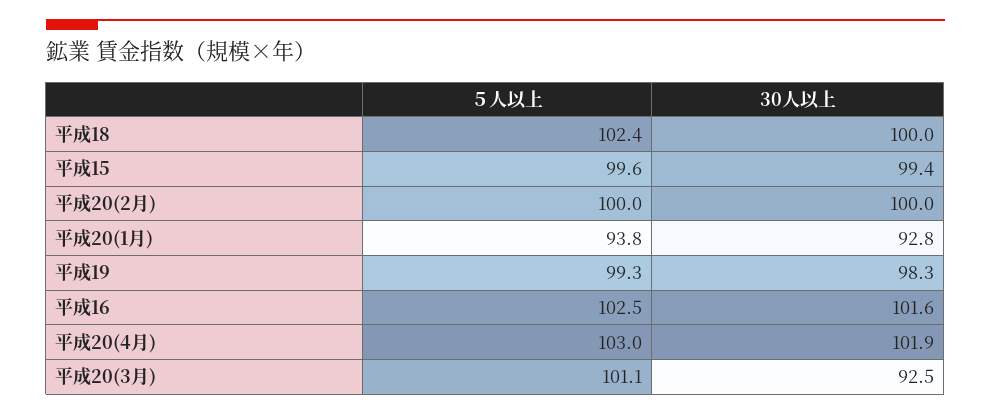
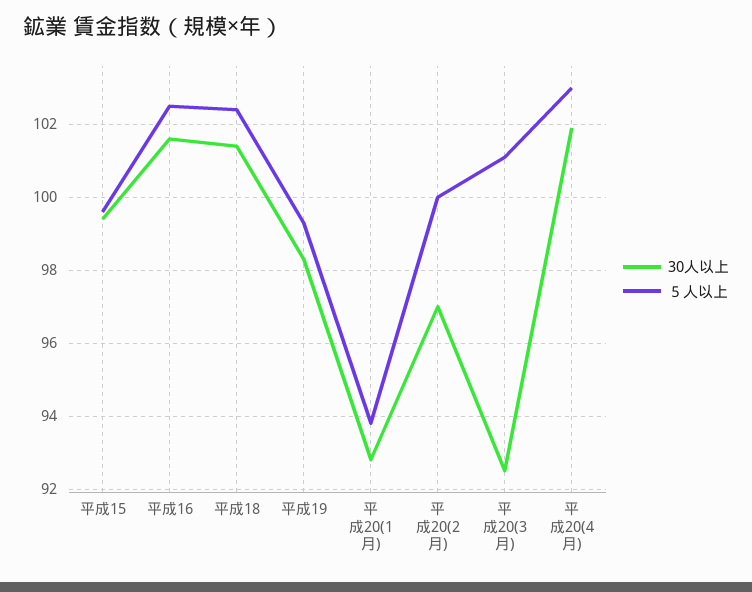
  {
    "５人以上": {
      "平成18": 102.4,
      "平成15": 99.6,
      "平成20(2月)": 100,
      "平成20(1月)": 93.8,
      "平成19": 99.3,
      "平成16": 102.5,
      "平成20(4月)": 103,
      "平成20(3月)": 101.1
    },
    "30人以上": {
-     "平成18": 100,
+     "平成18": 101.5,
      "平成15": 99.4,
-     "平成20(2月)": 100,
+     "平成20(2月)": 97,
      "平成20(1月)": 92.8,
      "平成19": 98.3,
      "平成16": 101.6,
      "平成20(4月)": 101.9,
      "平成20(3月)": 92.5
    }
  }

